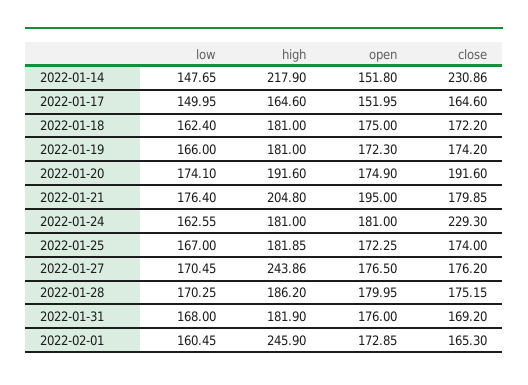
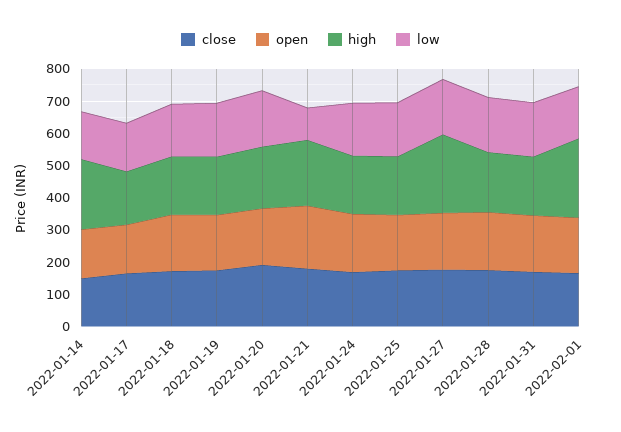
  {
    "low": {
      "2022-01-14": 147.65,
      "2022-01-17": 149.95,
      "2022-01-18": 162.4,
      "2022-01-19": 166,
      "2022-01-20": 174.1,
-     "2022-01-21": 176.4,
+     "2022-01-21": 100,
      "2022-01-24": 162.55,
      "2022-01-25": 167,
      "2022-01-27": 170.45,
      "2022-01-28": 170.25,
      "2022-01-31": 168,
      "2022-02-01": 160.45
    },
    "high": {
      "2022-01-14": 217.9,
      "2022-01-17": 164.6,
      "2022-01-18": 181,
      "2022-01-19": 181,
      "2022-01-20": 191.6,
      "2022-01-21": 204.8,
      "2022-01-24": 181,
      "2022-01-25": 181.85,
      "2022-01-27": 243.86,
      "2022-01-28": 186.2,
      "2022-01-31": 181.9,
      "2022-02-01": 245.9
    },
    "open": {
      "2022-01-14": 151.8,
      "2022-01-17": 151.95,
      "2022-01-18": 175,
      "2022-01-19": 172.3,
      "2022-01-20": 174.9,
      "2022-01-21": 195,
      "2022-01-24": 181,
      "2022-01-25": 172.25,
      "2022-01-27": 176.5,
      "2022-01-28": 179.95,
      "2022-01-31": 176,
      "2022-02-01": 172.85
    },
    "close": {
-     "2022-01-14": 230.86,
+     "2022-01-14": 150,
      "2022-01-17": 164.6,
      "2022-01-18": 172.2,
      "2022-01-19": 174.2,
      "2022-01-20": 191.6,
      "2022-01-21": 179.85,
-     "2022-01-24": 229.3,
+     "2022-01-24": 175,
      "2022-01-25": 174,
      "2022-01-27": 176.2,
      "2022-01-28": 175.15,
      "2022-01-31": 169.2,
      "2022-02-01": 165.3
    }
  }

